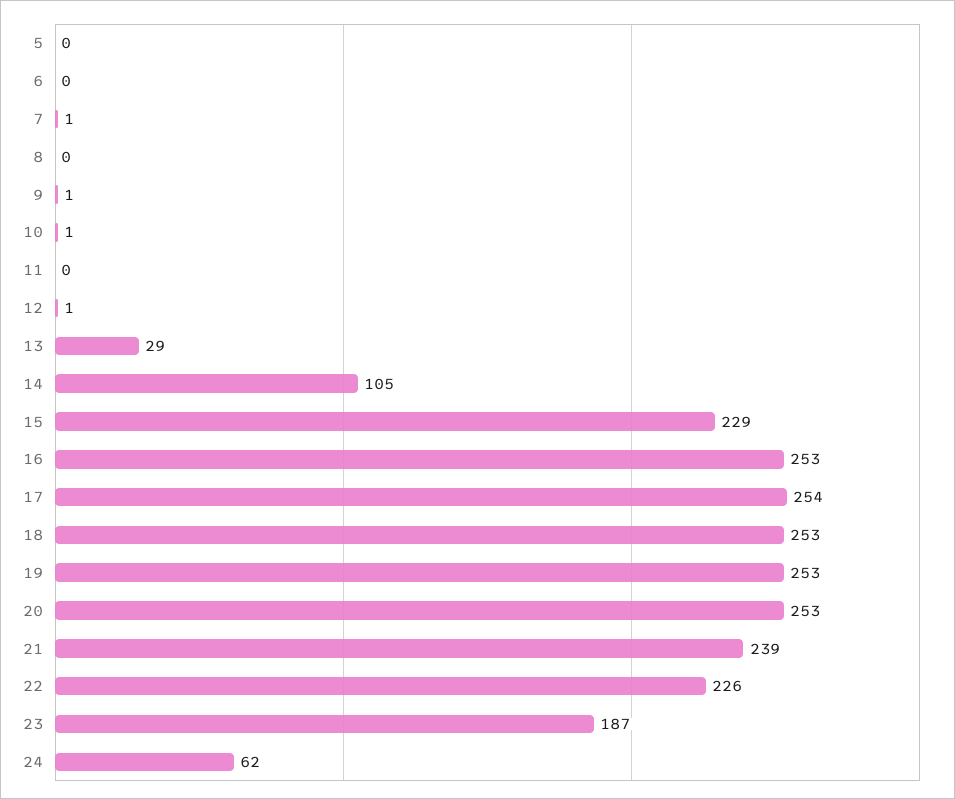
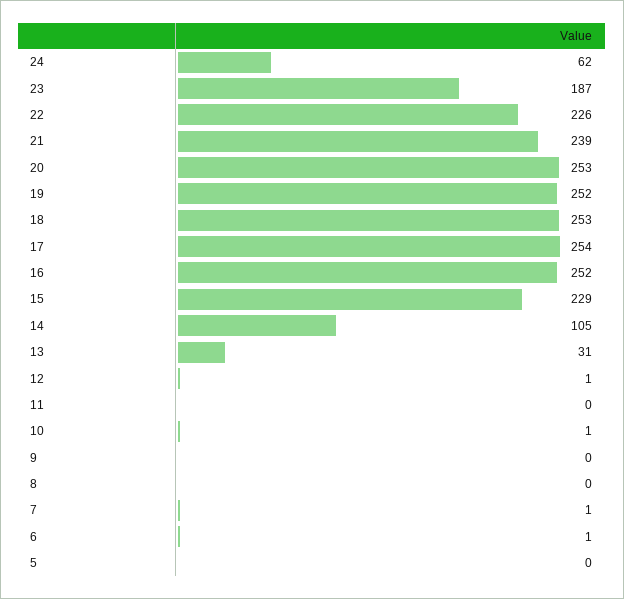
  {
    "5": 0,
-   "6": 0,
+   "6": 1,
    "7": 1,
    "8": 0,
-   "9": 1,
+   "9": 0,
    "10": 1,
    "11": 0,
    "12": 1,
-   "13": 29,
+   "13": 31,
    "14": 105,
    "15": 229,
-   "16": 253,
+   "16": 252,
    "17": 254,
    "18": 253,
-   "19": 253,
+   "19": 252,
    "20": 253,
    "21": 239,
    "22": 226,
    "23": 187,
    "24": 62
  }

